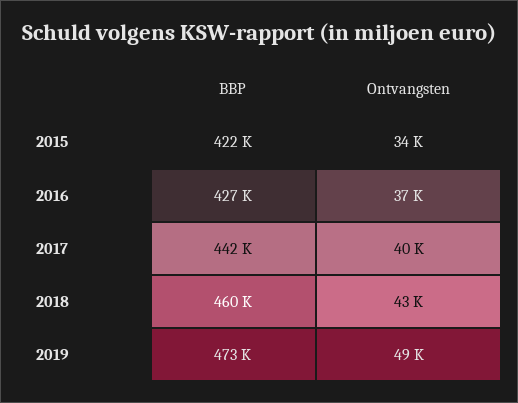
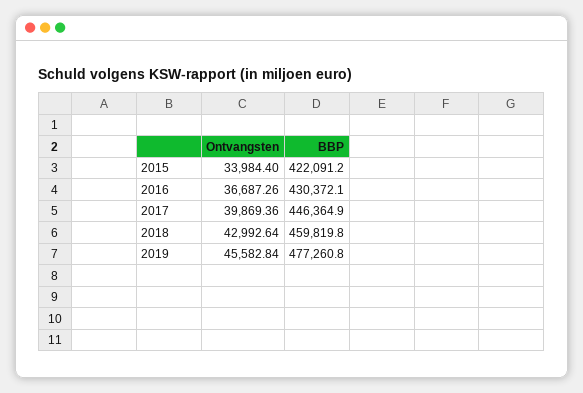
  {
    "BBP": {
      "2015": 422091.2,
-     "2016": 427000,
+     "2016": 430372.1,
-     "2017": 442000,
+     "2017": 446364.9,
      "2018": 459819.8,
-     "2019": 473000
+     "2019": 477260.8
    },
    "Ontvangsten": {
      "2015": 33984.4,
      "2016": 36687.26,
      "2017": 39869.36,
      "2018": 42992.64,
-     "2019": 49000
+     "2019": 45582.84
    }
  }

